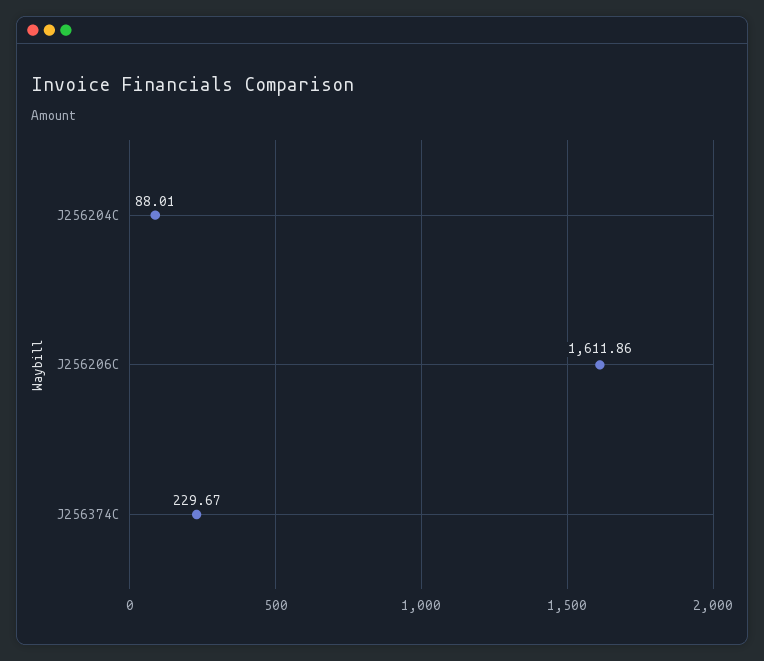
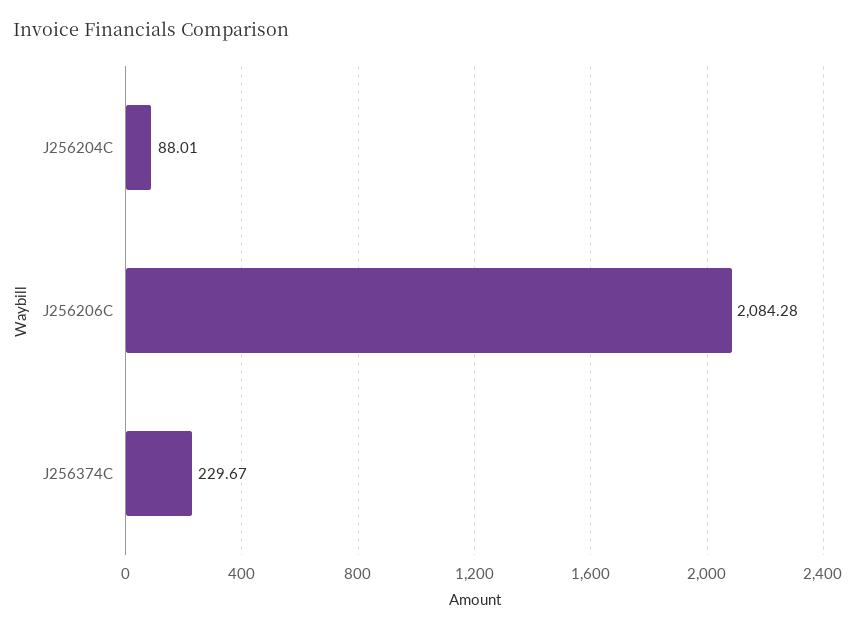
  {
    "J256204C": 88.01,
-   "J256206C": 1611.86,
+   "J256206C": 2084.28,
    "J256374C": 229.67
  }

